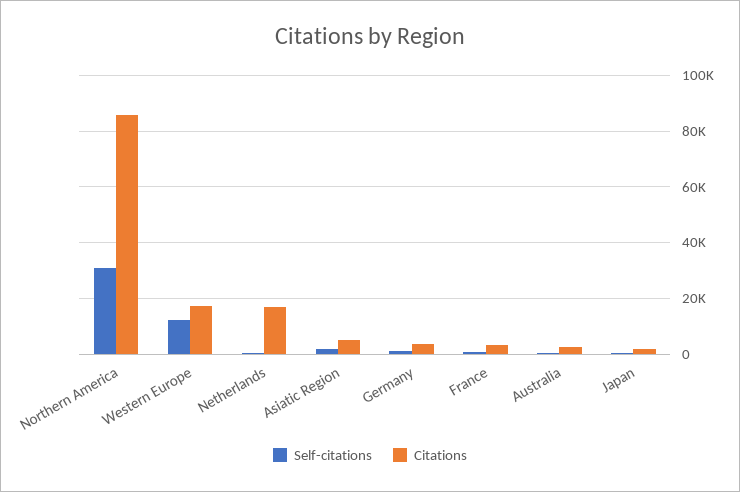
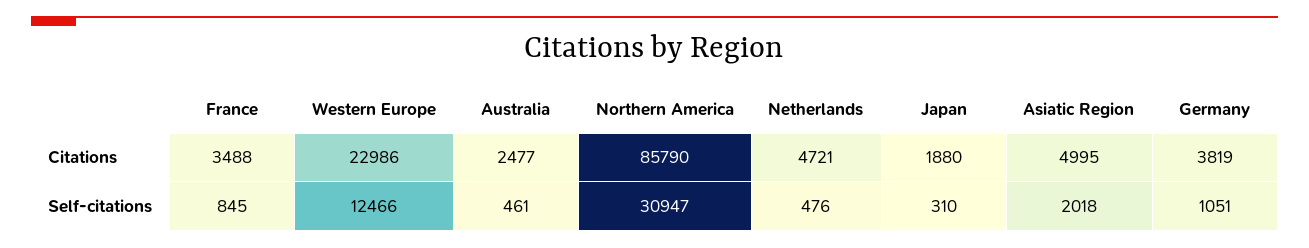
  {
    "Self-citations": {
      "Northern America": 30947,
      "Western Europe": 12466,
      "Netherlands": 476,
      "Asiatic Region": 2018,
      "Germany": 1051,
      "France": 845,
      "Australia": 461,
      "Japan": 310
    },
    "Citations": {
      "Northern America": 85790,
-     "Western Europe": 17500,
+     "Western Europe": 22986,
-     "Netherlands": 17500,
+     "Netherlands": 4721,
      "Asiatic Region": 4995,
      "Germany": 3819,
      "France": 3488,
      "Australia": 2477,
      "Japan": 1880
    }
  }

